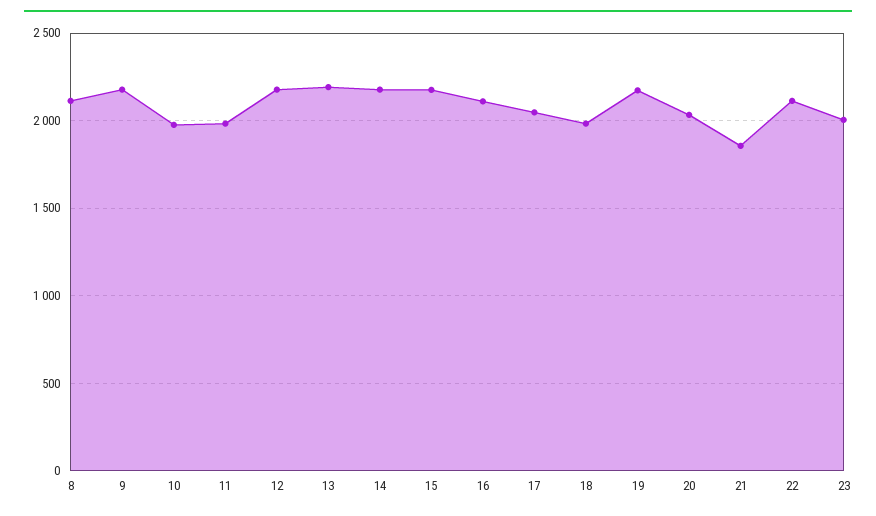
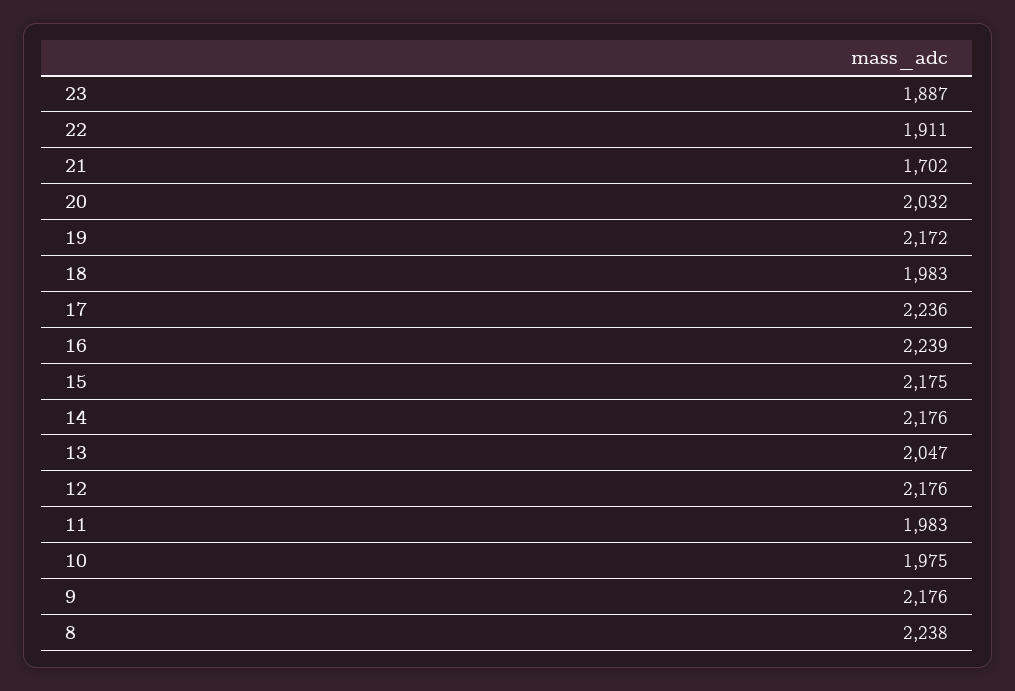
  {
-   "8": 2100,
+   "8": 2238,
    "9": 2176,
    "10": 1975,
    "11": 1983,
    "12": 2176,
-   "13": 2200,
+   "13": 2047,
    "14": 2176,
    "15": 2175,
-   "16": 2100,
+   "16": 2239,
-   "17": 2050,
+   "17": 2236,
    "18": 1983,
    "19": 2172,
    "20": 2032,
-   "21": 1850,
+   "21": 1702,
-   "22": 2100,
+   "22": 1911,
-   "23": 2000
+   "23": 1887
  }

